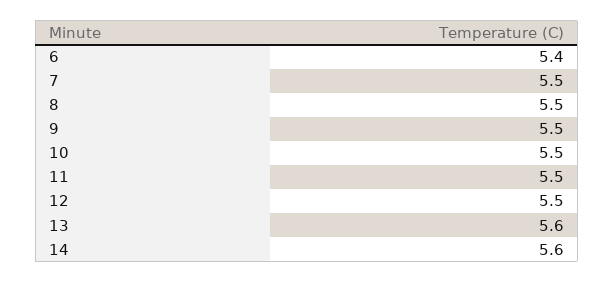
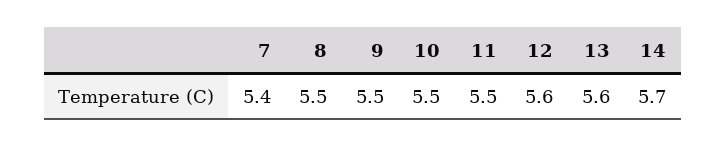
  {
-   "6": 5.4,
-   "7": 5.5,
+   "7": 5.4,
    "8": 5.5,
    "9": 5.5,
    "10": 5.5,
    "11": 5.5,
-   "12": 5.5,
+   "12": 5.6,
    "13": 5.6,
-   "14": 5.6
+   "14": 5.7
  }

